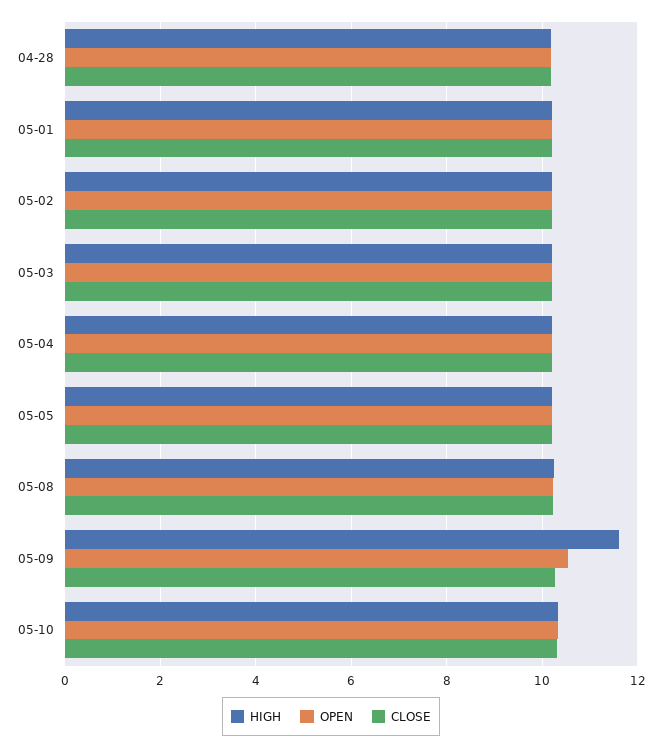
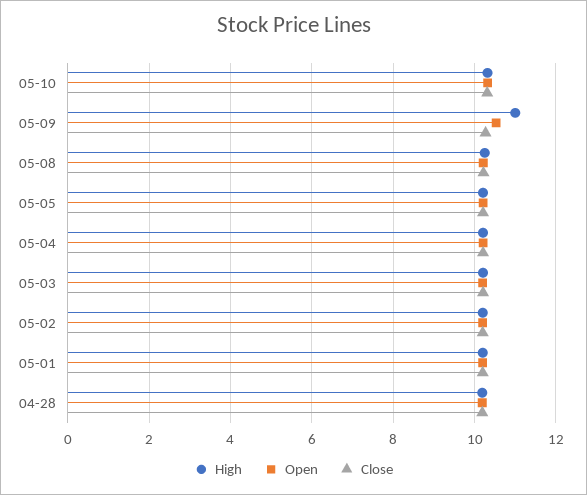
  {
    "HIGH": {
      "04-28": 10.2,
      "05-01": 10.2,
      "05-02": 10.2,
      "05-03": 10.2,
      "05-04": 10.2,
      "05-05": 10.2,
      "05-08": 10.2,
-     "05-09": 11.6,
+     "05-09": 11,
      "05-10": 10.4
    },
    "OPEN": {
      "04-28": 10.2,
      "05-01": 10.2,
      "05-02": 10.2,
      "05-03": 10.2,
      "05-04": 10.2,
      "05-05": 10.2,
      "05-08": 10.2,
      "05-09": 10.6,
      "05-10": 10.4
    },
    "CLOSE": {
      "04-28": 10.2,
      "05-01": 10.2,
      "05-02": 10.2,
      "05-03": 10.2,
      "05-04": 10.2,
      "05-05": 10.2,
      "05-08": 10.2,
      "05-09": 10.2,
      "05-10": 10.4
    }
  }

